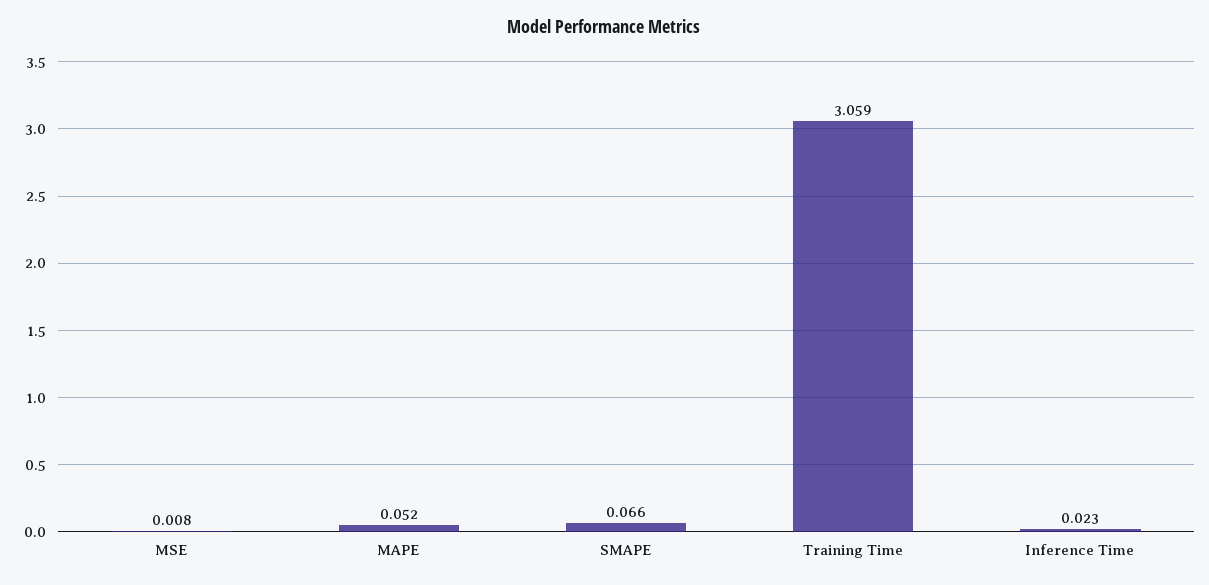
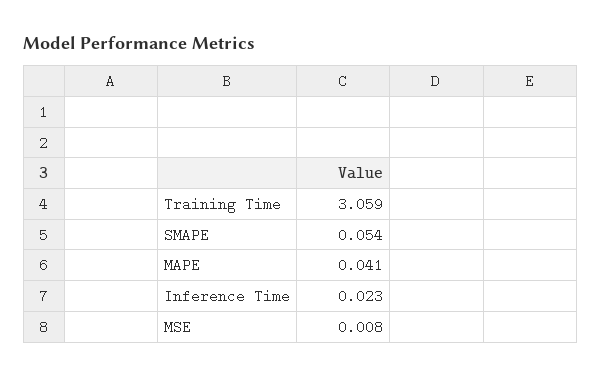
  {
    "MSE": 0.008,
-   "MAPE": 0.052,
+   "MAPE": 0.041,
-   "SMAPE": 0.066,
+   "SMAPE": 0.054,
    "Training Time": 3.059,
    "Inference Time": 0.023
  }

